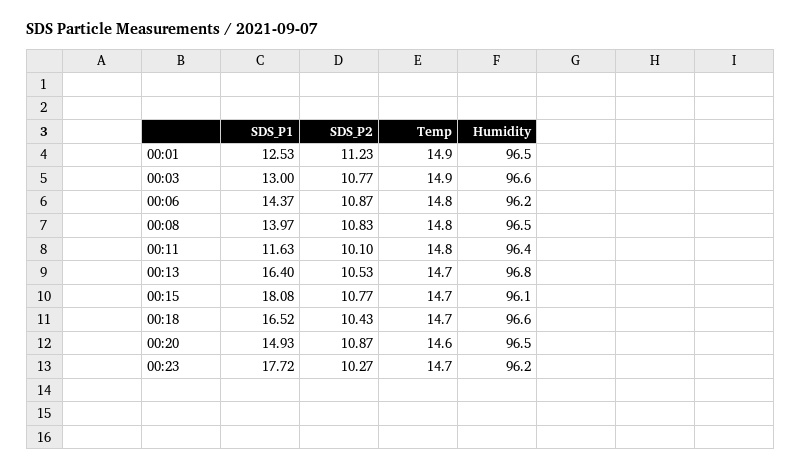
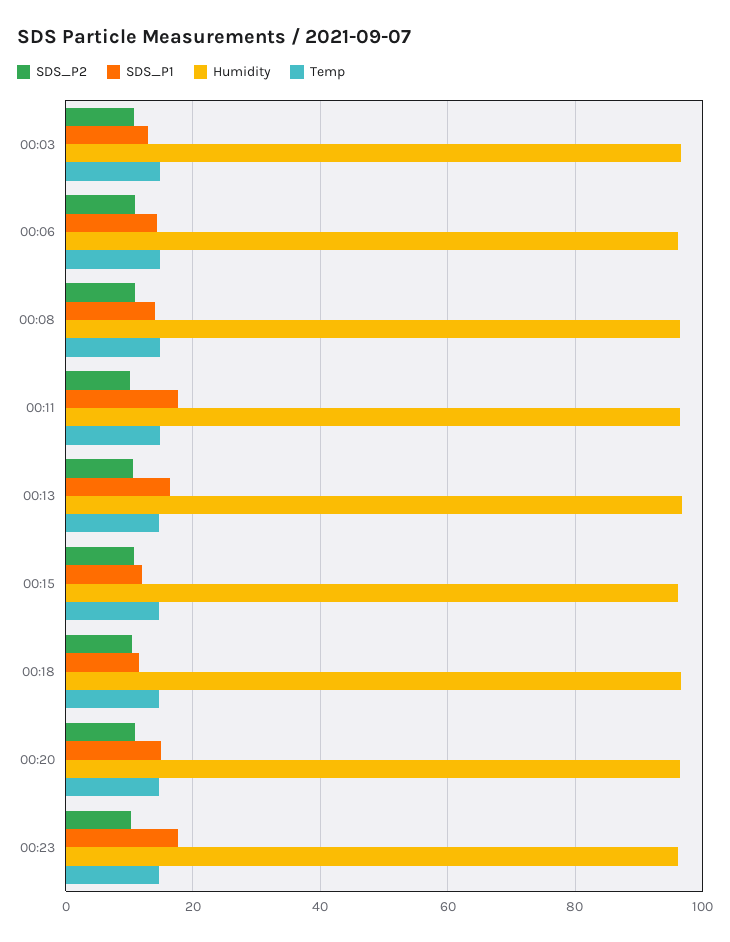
  {
    "SDS_P1": {
-     "00:01": 12.53,
      "00:03": 13,
      "00:06": 14.37,
      "00:08": 13.97,
-     "00:11": 11.63,
+     "00:11": 18,
      "00:13": 16.4,
-     "00:15": 18.08,
+     "00:15": 12,
-     "00:18": 16.52,
+     "00:18": 12,
      "00:20": 14.93,
      "00:23": 17.72
    },
    "SDS_P2": {
-     "00:01": 11.23,
      "00:03": 10.77,
      "00:06": 10.87,
      "00:08": 10.83,
      "00:11": 10.1,
      "00:13": 10.53,
      "00:15": 10.77,
      "00:18": 10.43,
      "00:20": 10.87,
      "00:23": 10.27
    },
    "Temp": {
-     "00:01": 14.9,
      "00:03": 14.9,
      "00:06": 14.8,
      "00:08": 14.8,
      "00:11": 14.8,
      "00:13": 14.7,
      "00:15": 14.7,
      "00:18": 14.7,
      "00:20": 14.6,
      "00:23": 14.7
    },
    "Humidity": {
-     "00:01": 96.5,
      "00:03": 96.6,
      "00:06": 96.2,
      "00:08": 96.5,
      "00:11": 96.4,
      "00:13": 96.8,
      "00:15": 96.1,
      "00:18": 96.6,
      "00:20": 96.5,
      "00:23": 96.2
    }
  }

